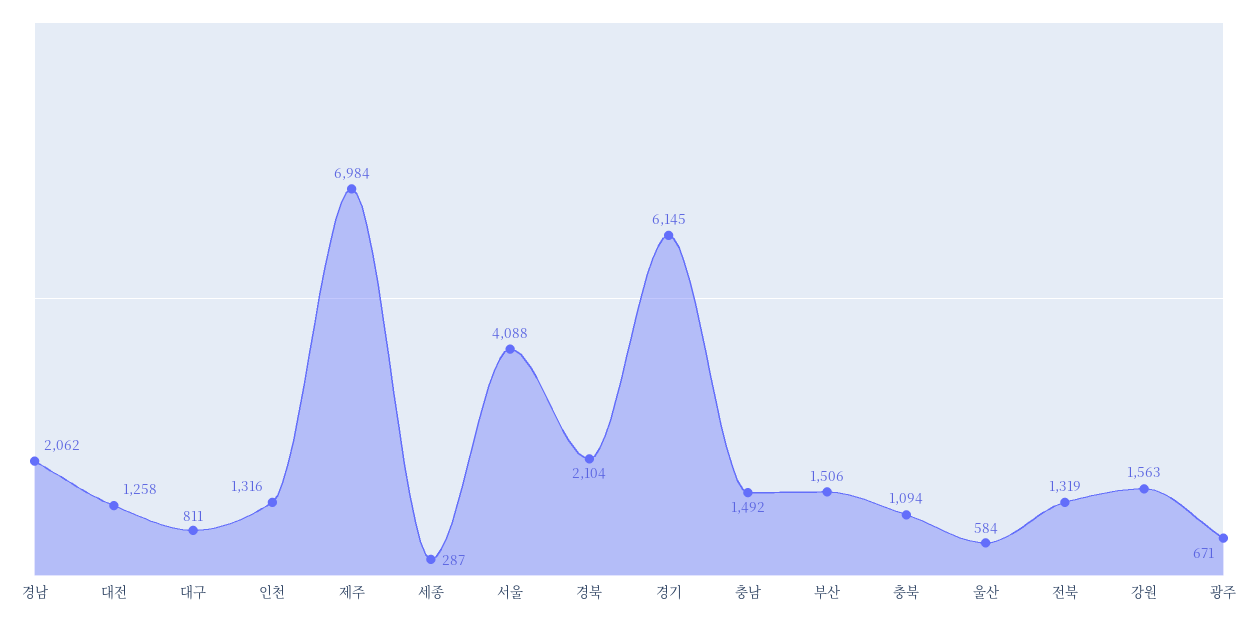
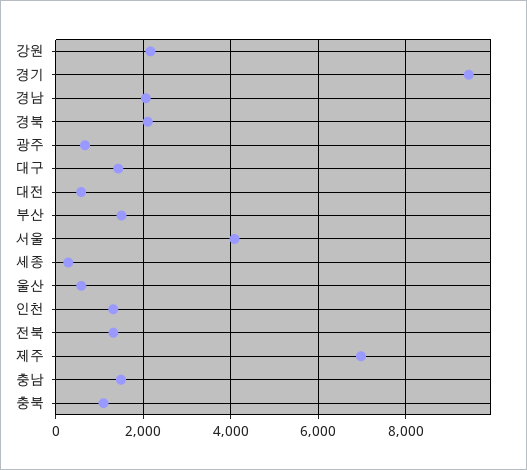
  {
    "경남": 2062,
-   "대전": 1258,
+   "대전": 600,
-   "대구": 811,
+   "대구": 1400,
    "인천": 1316,
    "제주": 6984,
    "세종": 287,
    "서울": 4088,
    "경북": 2104,
-   "경기": 6145,
+   "경기": 9400,
    "충남": 1492,
    "부산": 1506,
    "충북": 1094,
    "울산": 584,
    "전북": 1319,
-   "강원": 1563,
+   "강원": 2200,
    "광주": 671
  }

